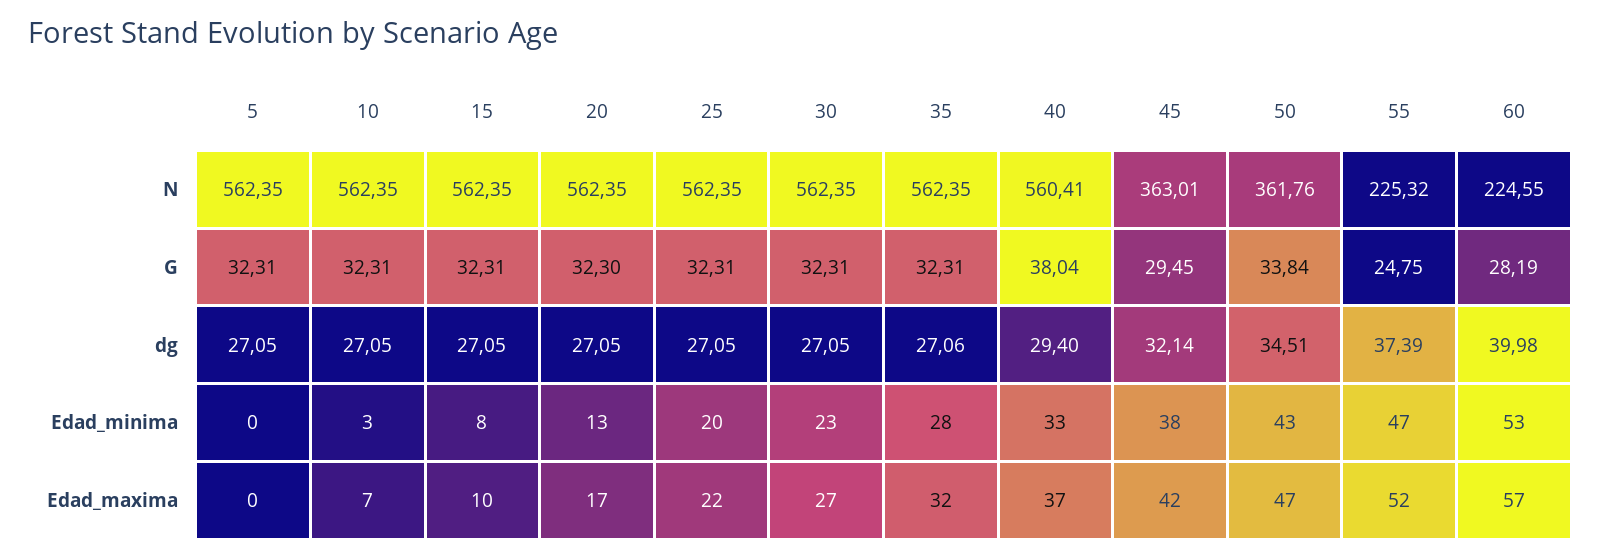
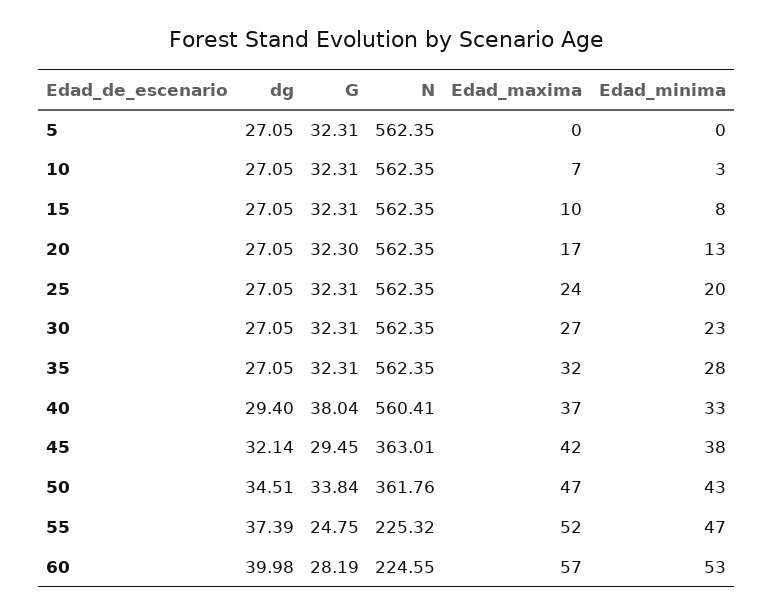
  {
    "5": {
      "N": 562.35,
      "G": 32.31,
      "dg": 27.05,
      "Edad_minima": 0,
      "Edad_maxima": 0
    },
    "10": {
      "N": 562.35,
      "G": 32.31,
      "dg": 27.05,
      "Edad_minima": 3,
      "Edad_maxima": 7
    },
    "15": {
      "N": 562.35,
      "G": 32.31,
      "dg": 27.05,
      "Edad_minima": 8,
      "Edad_maxima": 10
    },
    "20": {
      "N": 562.35,
      "G": 32.3,
      "dg": 27.05,
      "Edad_minima": 13,
      "Edad_maxima": 17
    },
    "25": {
      "N": 562.35,
      "G": 32.31,
      "dg": 27.05,
      "Edad_minima": 20,
-     "Edad_maxima": 22
+     "Edad_maxima": 24
    },
    "30": {
      "N": 562.35,
      "G": 32.31,
      "dg": 27.05,
      "Edad_minima": 23,
      "Edad_maxima": 27
    },
    "35": {
      "N": 562.35,
      "G": 32.31,
-     "dg": 27.06,
+     "dg": 27.05,
      "Edad_minima": 28,
      "Edad_maxima": 32
    },
    "40": {
      "N": 560.41,
      "G": 38.04,
      "dg": 29.4,
      "Edad_minima": 33,
      "Edad_maxima": 37
    },
    "45": {
      "N": 363.01,
      "G": 29.45,
      "dg": 32.14,
      "Edad_minima": 38,
      "Edad_maxima": 42
    },
    "50": {
      "N": 361.76,
      "G": 33.84,
      "dg": 34.51,
      "Edad_minima": 43,
      "Edad_maxima": 47
    },
    "55": {
      "N": 225.32,
      "G": 24.75,
      "dg": 37.39,
      "Edad_minima": 47,
      "Edad_maxima": 52
    },
    "60": {
      "N": 224.55,
      "G": 28.19,
      "dg": 39.98,
      "Edad_minima": 53,
      "Edad_maxima": 57
    }
  }

